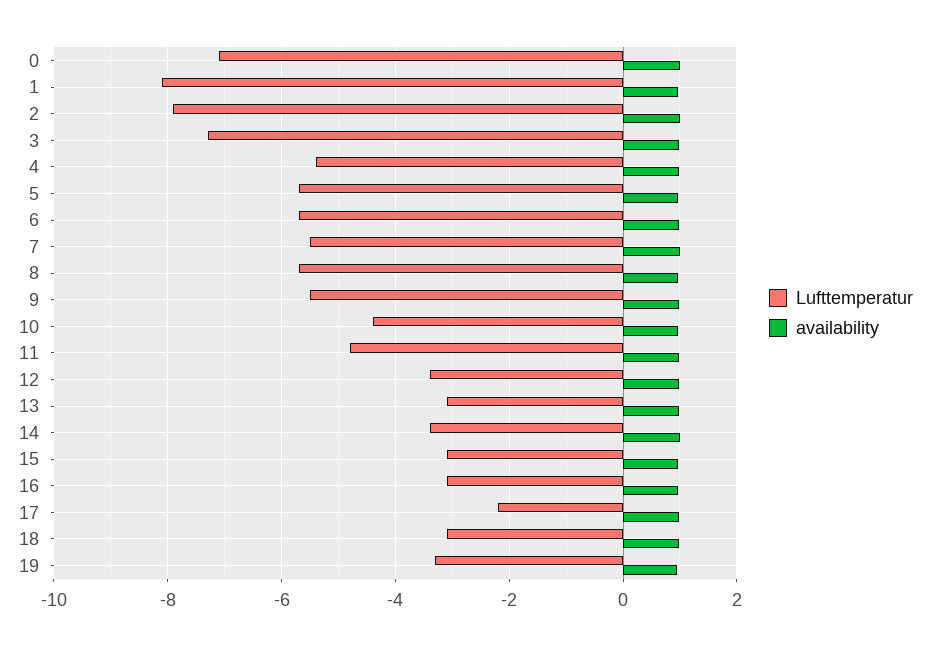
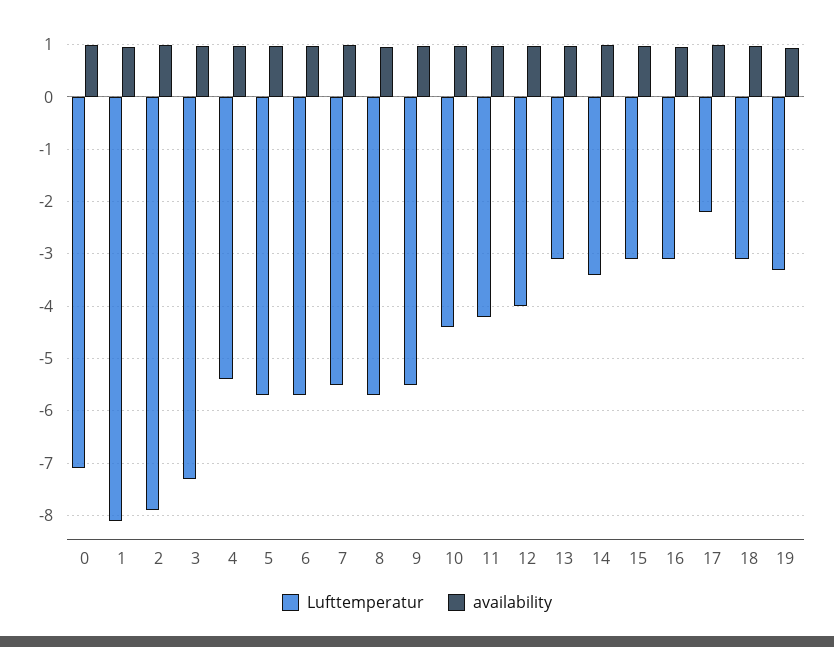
  {
    "Lufttemperatur": {
      "0": -7.2,
      "1": -8.2,
      "2": -8,
      "3": -7.4,
      "4": -5.4,
      "5": -5.8,
      "6": -5.8,
      "7": -5.6,
      "8": -5.8,
      "9": -5.6,
      "10": -4.4,
-     "11": -4.8,
+     "11": -4.2,
-     "12": -3.4,
+     "12": -4,
      "13": -3.2,
      "14": -3.4,
      "15": -3.2,
      "16": -3.2,
      "17": -2.2,
      "18": -3.2,
      "19": -3.4
    },
    "availability": {
      "0": 1,
      "1": 1,
      "2": 1,
      "3": 1,
      "4": 1,
      "5": 1,
      "6": 1,
      "7": 1,
      "8": 1,
      "9": 1,
      "10": 1,
      "11": 1,
      "12": 1,
      "13": 1,
      "14": 1,
      "15": 1,
      "16": 1,
      "17": 1,
      "18": 1,
      "19": 1
    }
  }

